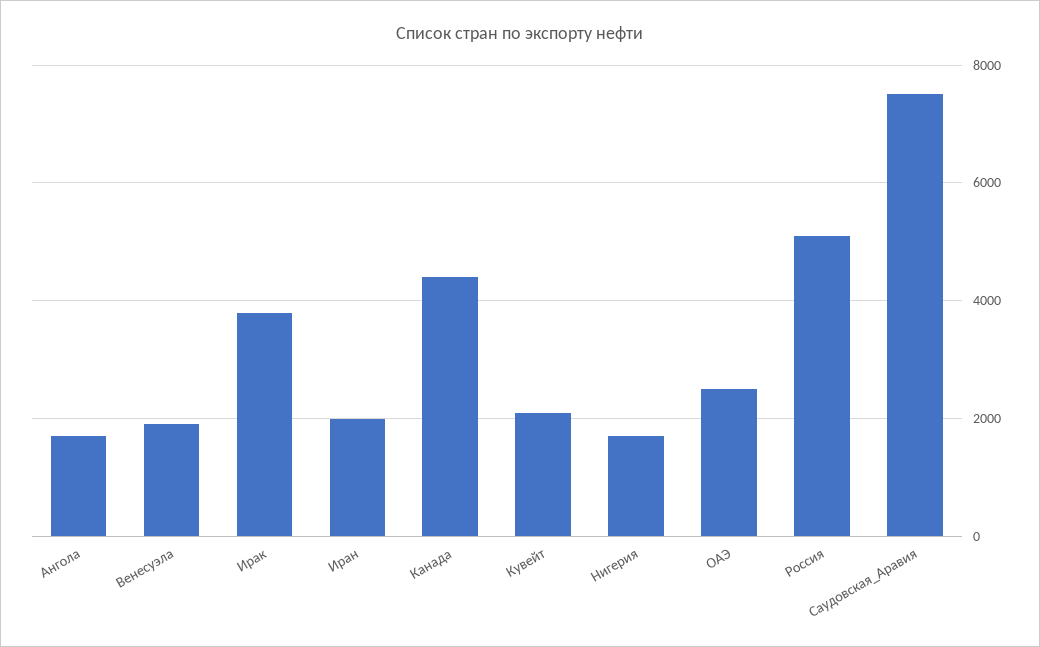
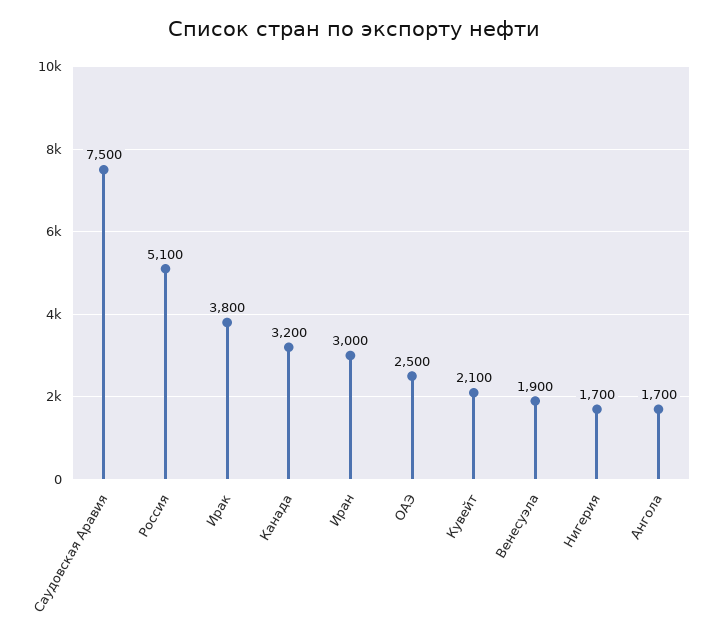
  {
    "Ангола": 1700,
    "Венесуэла": 1900,
    "Ирак": 3800,
-   "Иран": 2000,
+   "Иран": 3000,
-   "Канада": 4400,
+   "Канада": 3200,
    "Кувейт": 2100,
    "Нигерия": 1700,
    "ОАЭ": 2500,
    "Россия": 5100,
    "Саудовская_Аравия": 7500
  }

